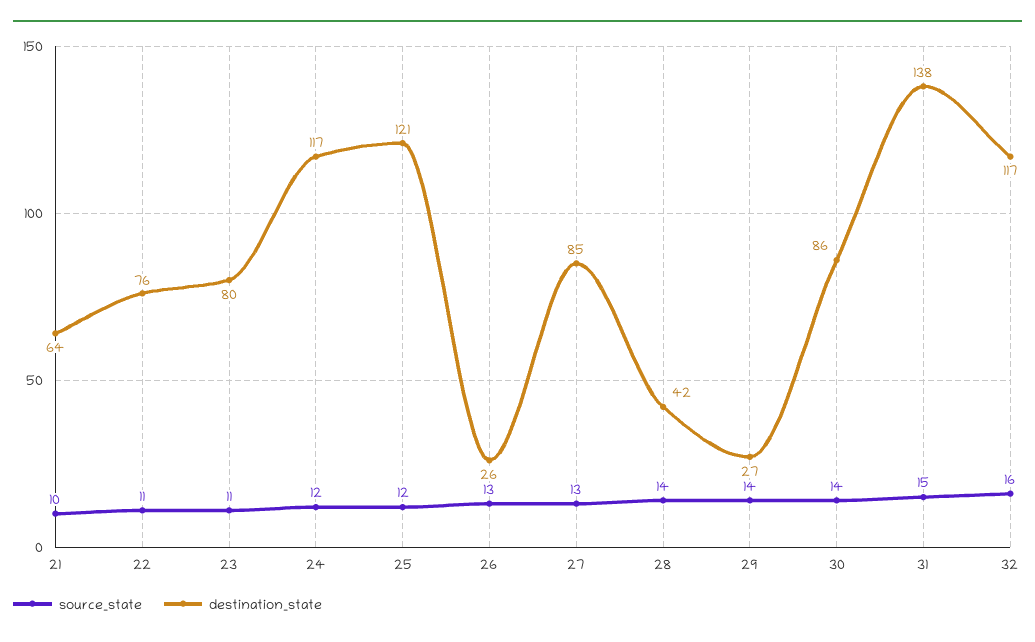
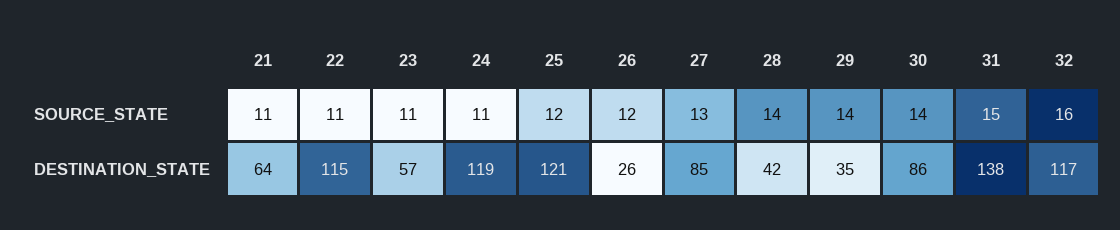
  {
    "source_state": {
-     "21": 10,
+     "21": 11,
      "22": 11,
      "23": 11,
-     "24": 12,
+     "24": 11,
      "25": 12,
-     "26": 13,
+     "26": 12,
      "27": 13,
      "28": 14,
      "29": 14,
      "30": 14,
      "31": 15,
      "32": 16
    },
    "destination_state": {
      "21": 64,
-     "22": 76,
+     "22": 115,
-     "23": 80,
+     "23": 57,
-     "24": 117,
+     "24": 119,
      "25": 121,
      "26": 26,
      "27": 85,
      "28": 42,
-     "29": 27,
+     "29": 35,
      "30": 86,
      "31": 138,
      "32": 117
    }
  }

